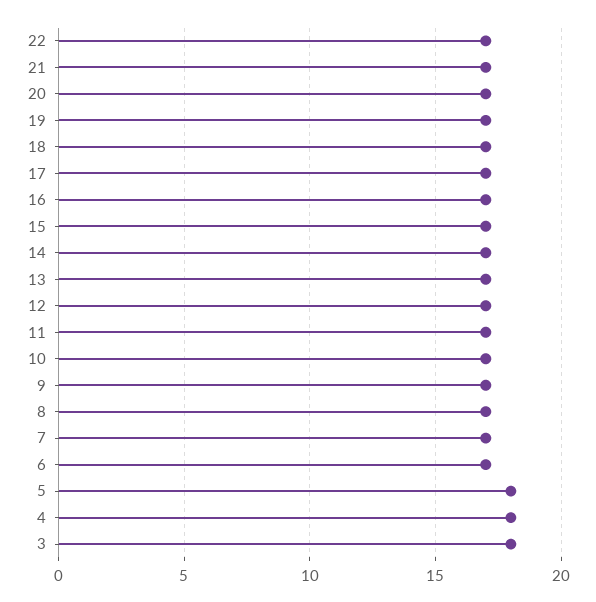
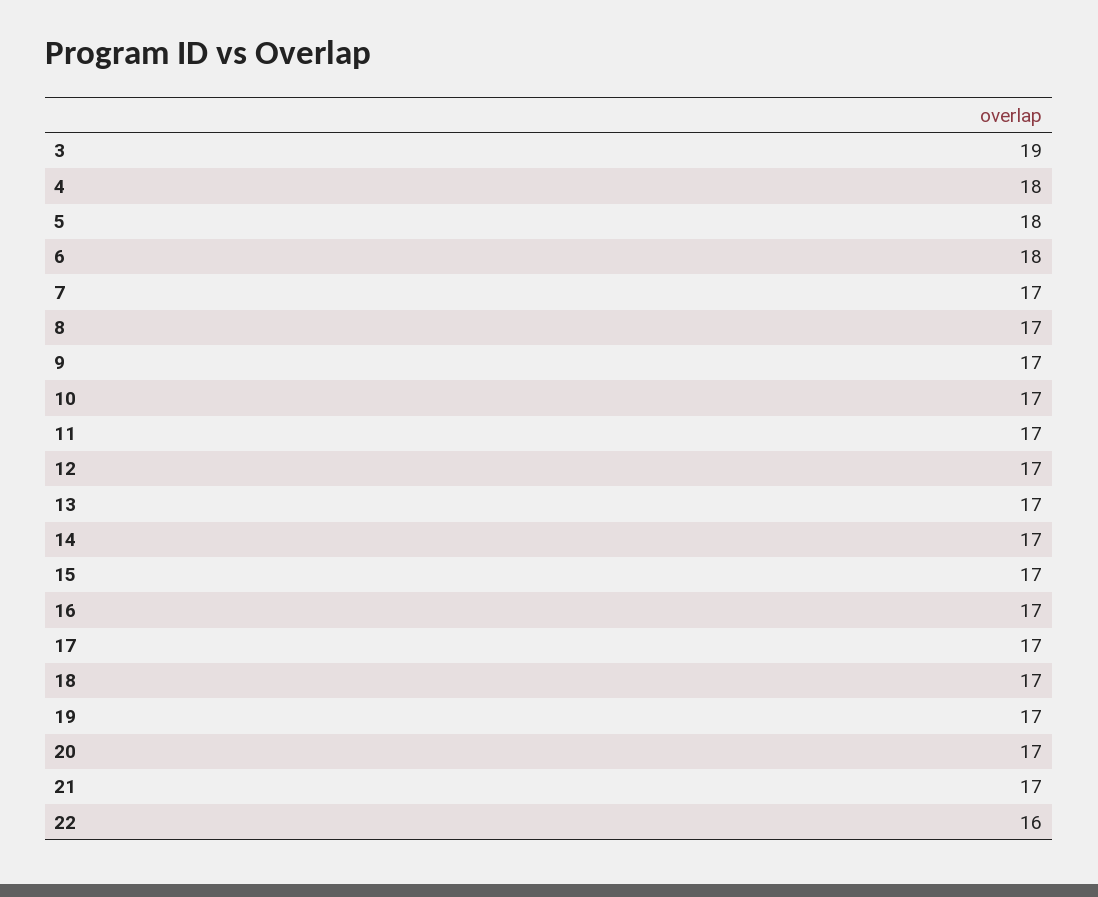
  {
-   "22": 17,
+   "22": 16,
    "21": 17,
    "20": 17,
    "19": 17,
    "18": 17,
    "17": 17,
    "16": 17,
    "15": 17,
    "14": 17,
    "13": 17,
    "12": 17,
    "11": 17,
    "10": 17,
    "9": 17,
    "8": 17,
    "7": 17,
-   "6": 17,
+   "6": 18,
    "5": 18,
    "4": 18,
-   "3": 18
+   "3": 19
  }

